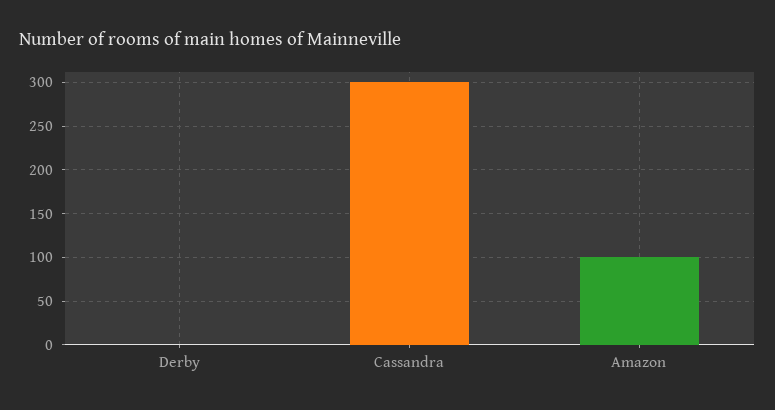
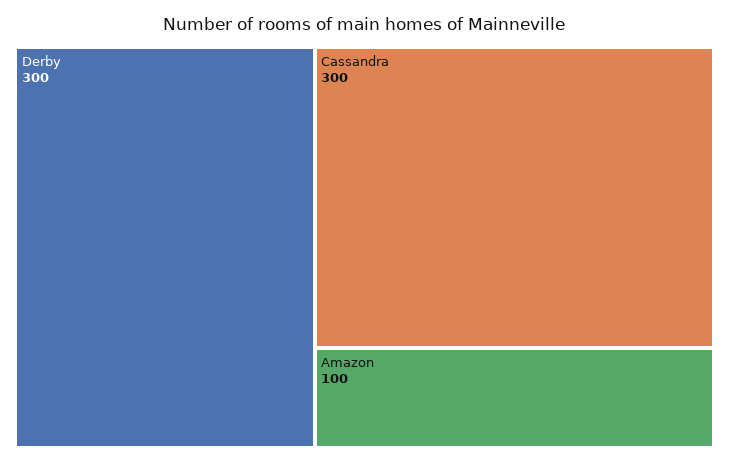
  {
-   "Derby": 0,
+   "Derby": 300,
    "Cassandra": 300,
    "Amazon": 100
  }

